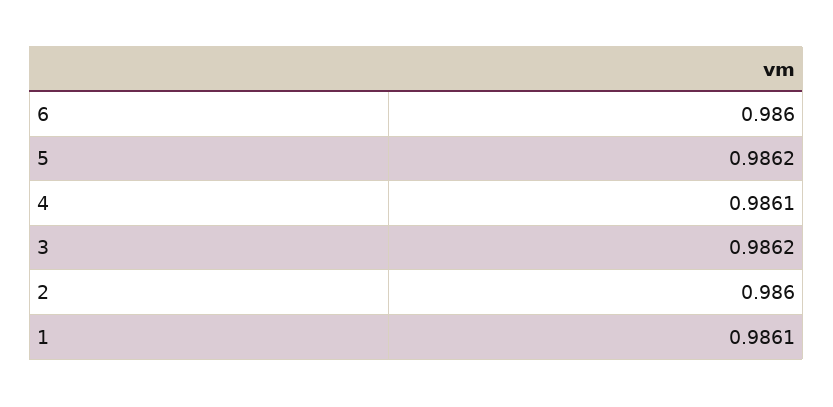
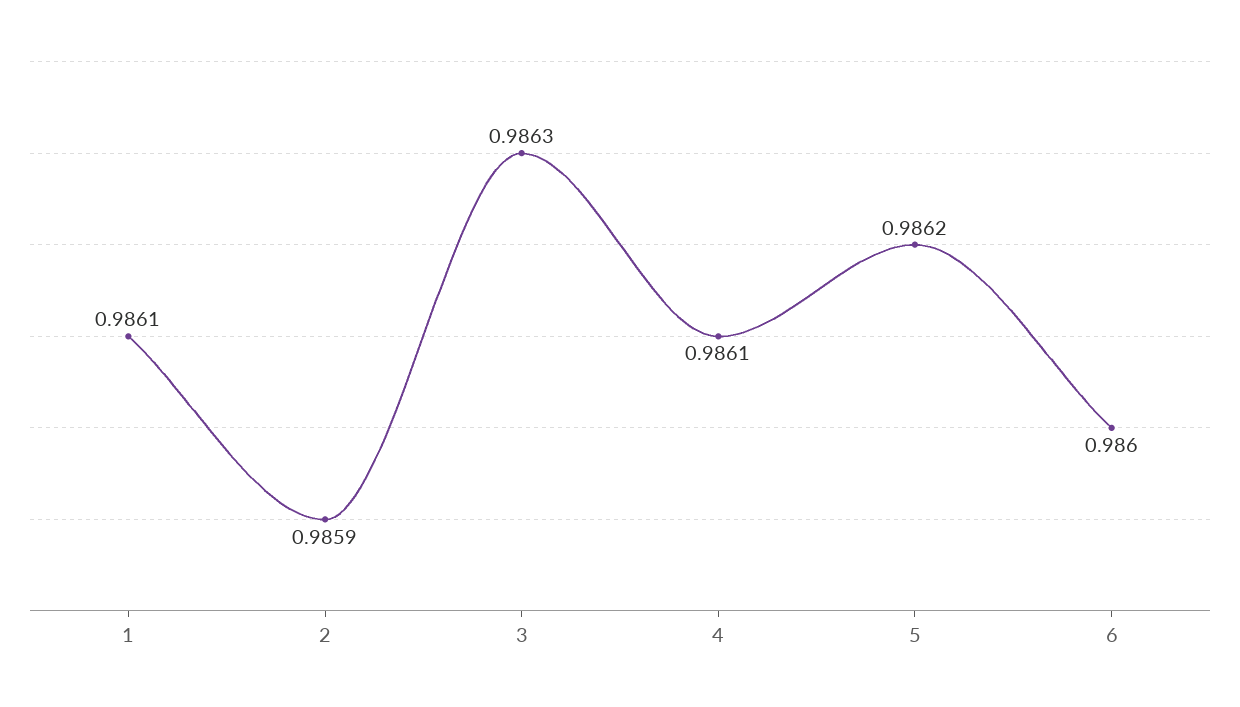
  {
    "6": 0.986,
    "5": 0.9862,
    "4": 0.9861,
-   "3": 0.9862,
+   "3": 0.9863,
-   "2": 0.986,
+   "2": 0.9859,
    "1": 0.9861
  }

